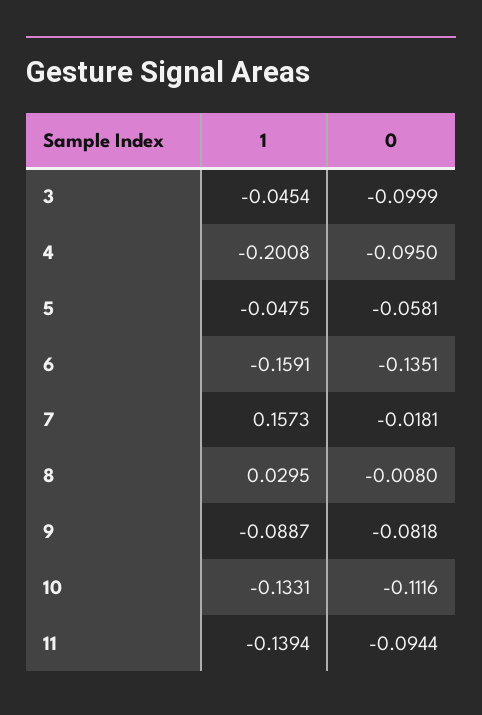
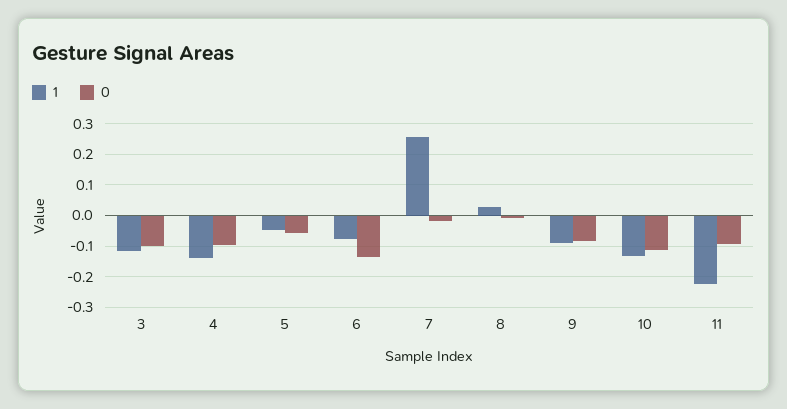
  {
    "1": {
-     "3": -0.0454,
+     "3": -0.12,
-     "4": -0.2008,
+     "4": -0.14,
      "5": -0.0475,
-     "6": -0.1591,
+     "6": -0.08,
-     "7": 0.1573,
+     "7": 0.26,
      "8": 0.0295,
      "9": -0.0887,
      "10": -0.1331,
-     "11": -0.1394
+     "11": -0.22
    },
    "0": {
      "3": -0.0999,
      "4": -0.095,
      "5": -0.0581,
      "6": -0.1351,
      "7": -0.0181,
      "8": -0.008,
      "9": -0.0818,
      "10": -0.1116,
      "11": -0.0944
    }
  }

